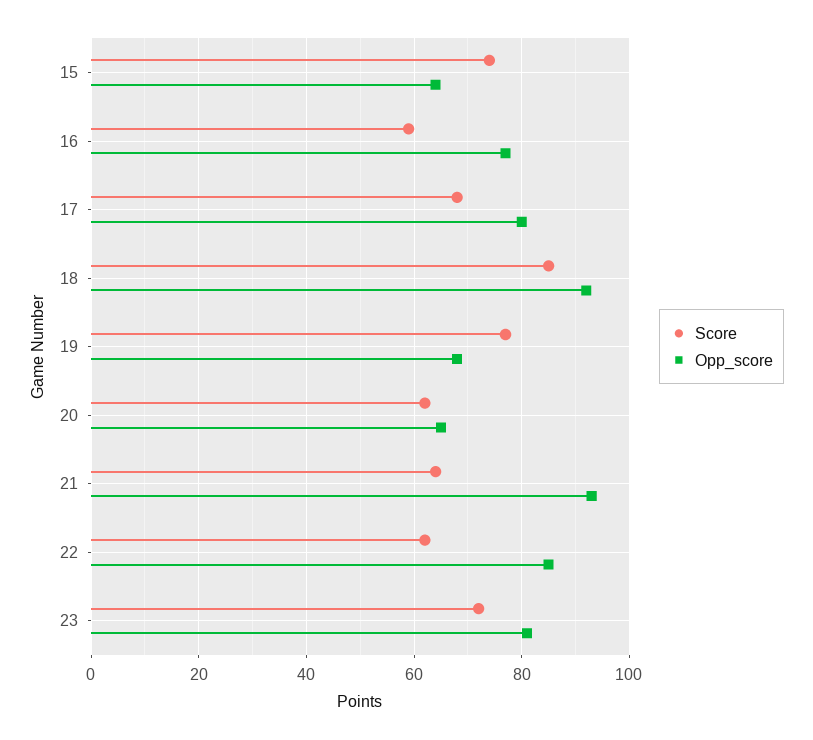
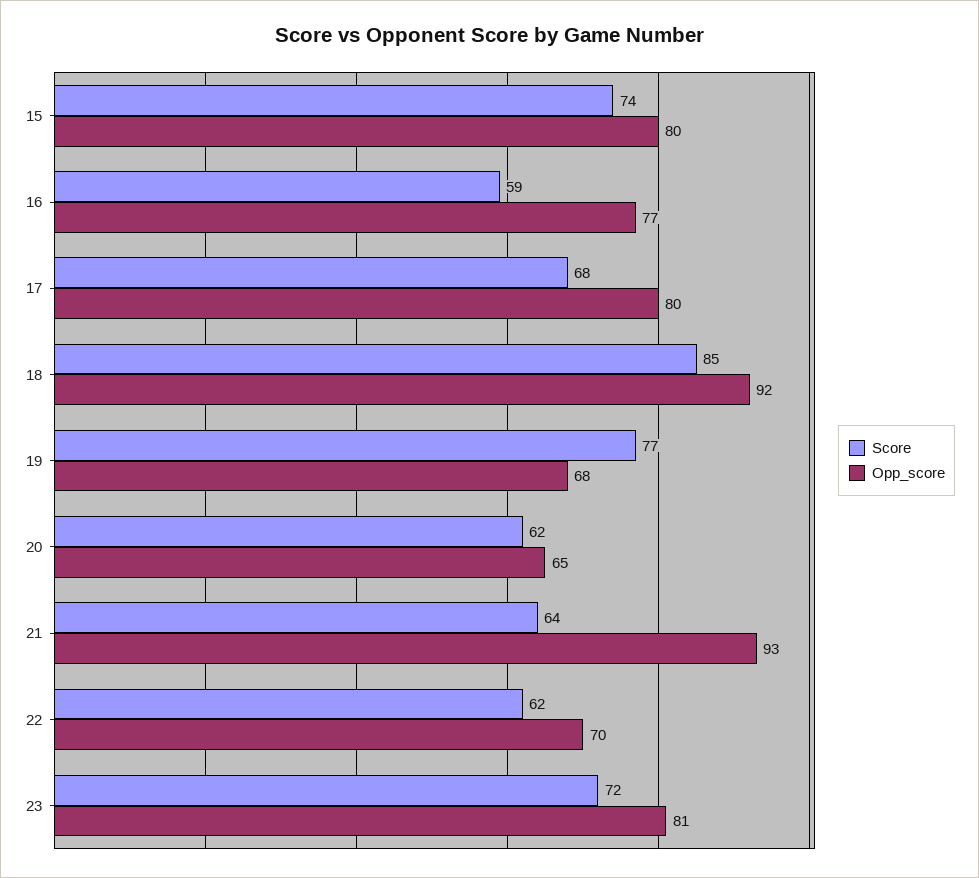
  {
    "Score": {
      "15": 74,
      "16": 59,
      "17": 68,
      "18": 85,
      "19": 77,
      "20": 62,
      "21": 64,
      "22": 62,
      "23": 72
    },
    "Opp_score": {
-     "15": 65,
+     "15": 80,
      "16": 77,
      "17": 80,
      "18": 92,
      "19": 68,
      "20": 65,
      "21": 93,
-     "22": 85,
+     "22": 70,
      "23": 81
    }
  }

